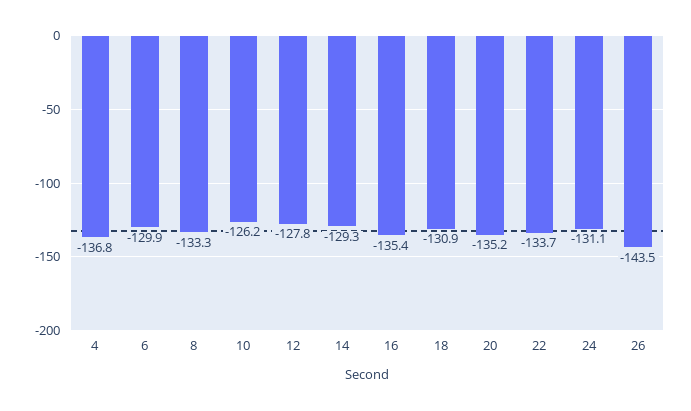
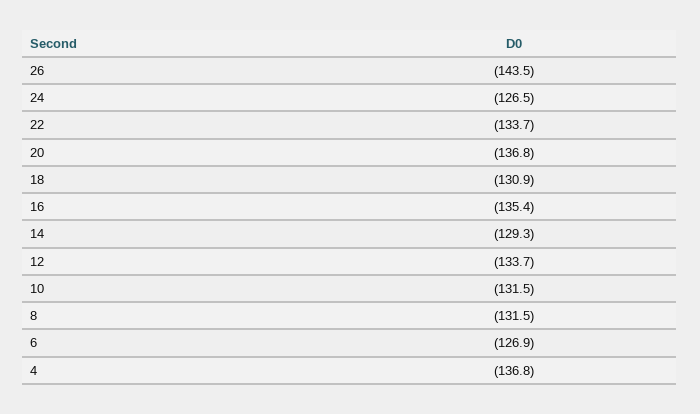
  {
    "4": -136.8,
-   "6": -129.9,
+   "6": -126.9,
-   "8": -133.3,
+   "8": -131.5,
-   "10": -126.2,
+   "10": -131.5,
-   "12": -127.8,
+   "12": -133.7,
    "14": -129.3,
    "16": -135.4,
    "18": -130.9,
-   "20": -135.2,
+   "20": -136.8,
    "22": -133.7,
-   "24": -131.1,
+   "24": -126.5,
    "26": -143.5
  }

